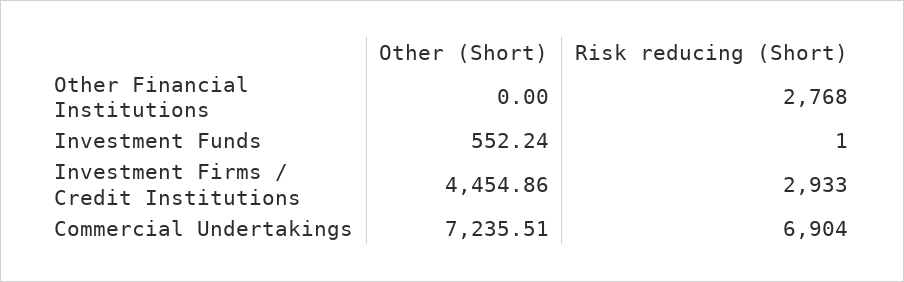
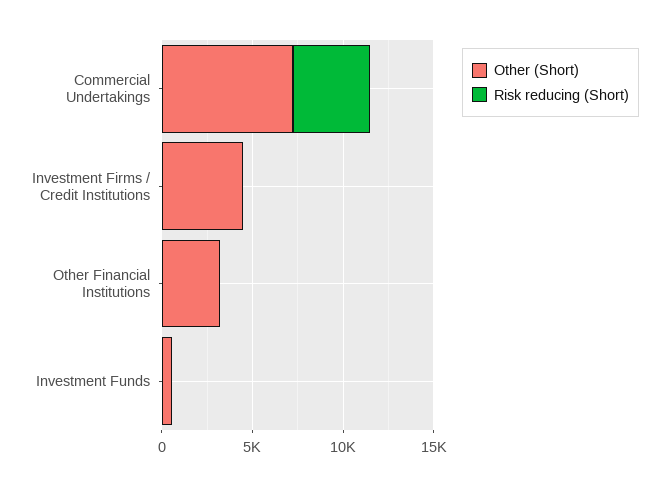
  {
    "Other (Short)": {
-     "Other Financial Institutions": 0,
+     "Other Financial Institutions": 3000,
      "Investment Funds": 552.24,
      "Investment Firms / Credit Institutions": 4454.86,
      "Commercial Undertakings": 7235.51
    },
    "Risk reducing (Short)": {
-     "Other Financial Institutions": 2768,
+     "Other Financial Institutions": 0,
      "Investment Funds": 1,
-     "Investment Firms / Credit Institutions": 2933,
+     "Investment Firms / Credit Institutions": 0,
-     "Commercial Undertakings": 6904
+     "Commercial Undertakings": 4000
    }
  }

